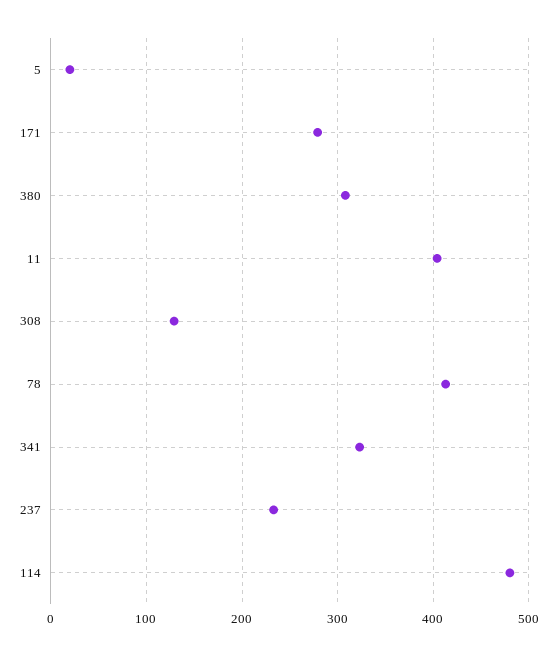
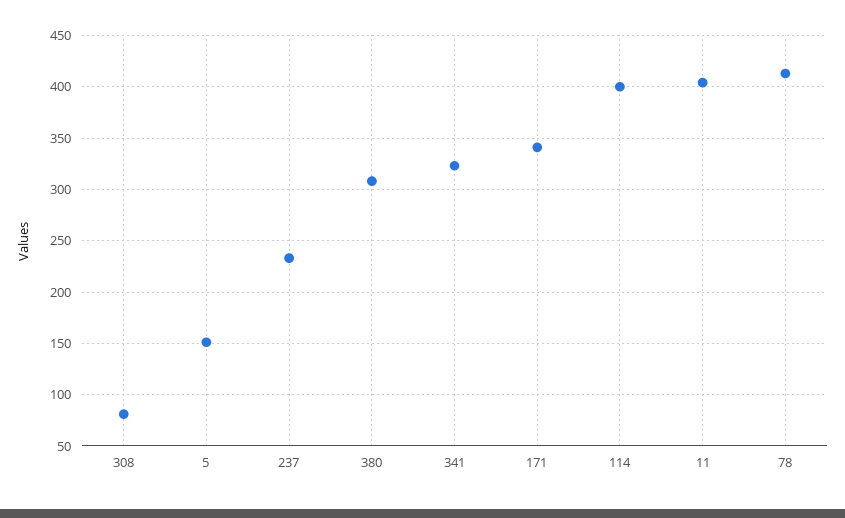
  {
-   "5": 20,
+   "5": 150,
-   "171": 280,
+   "171": 340,
    "380": 310,
    "11": 400,
-   "308": 130,
+   "308": 80,
    "78": 410,
    "341": 320,
    "237": 230,
-   "114": 480
+   "114": 400
  }

